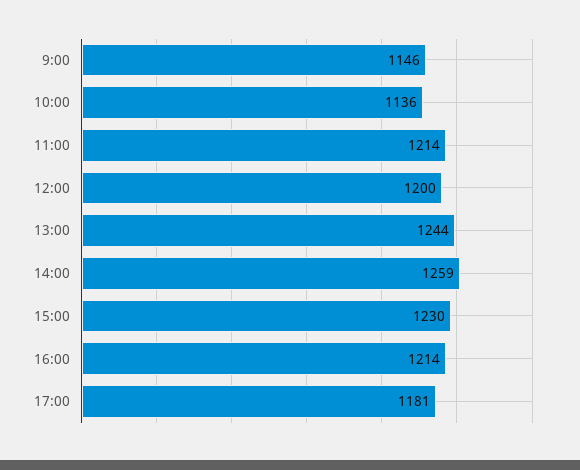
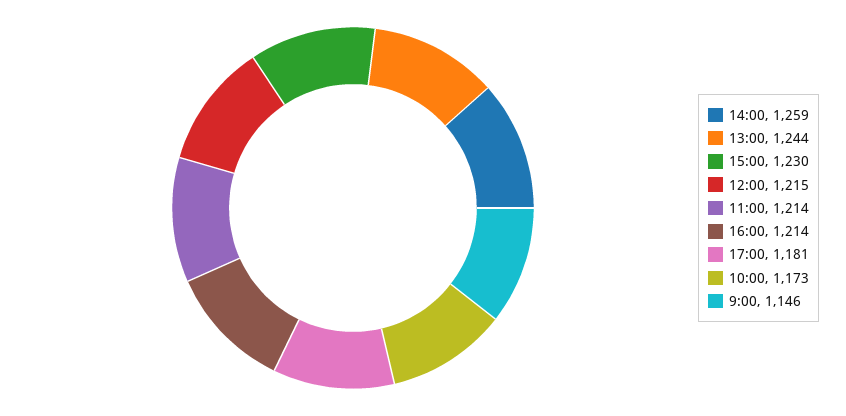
  {
    "9:00": 1146,
-   "10:00": 1136,
+   "10:00": 1173,
    "11:00": 1214,
-   "12:00": 1200,
+   "12:00": 1215,
    "13:00": 1244,
    "14:00": 1259,
    "15:00": 1230,
    "16:00": 1214,
    "17:00": 1181
  }

